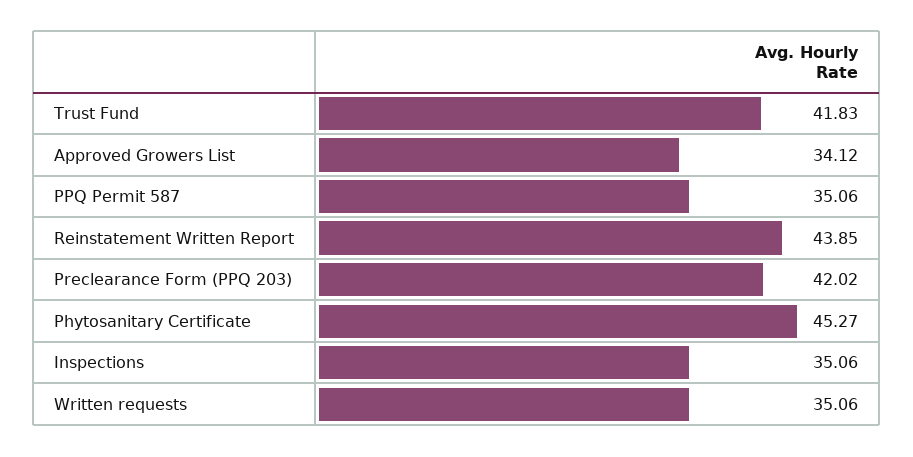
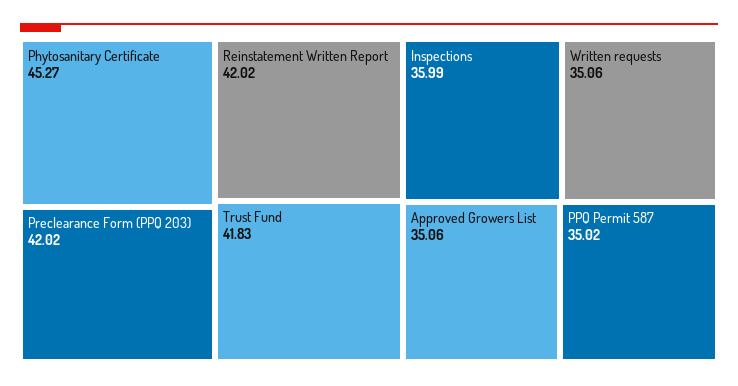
  {
    "Trust Fund": 41.83,
-   "Approved Growers List": 34.12,
+   "Approved Growers List": 35.06,
-   "PPQ Permit 587": 35.06,
+   "PPQ Permit 587": 35.02,
-   "Reinstatement Written Report": 43.85,
+   "Reinstatement Written Report": 42.02,
    "Preclearance Form (PPQ 203)": 42.02,
    "Phytosanitary Certificate": 45.27,
-   "Inspections": 35.06,
+   "Inspections": 35.99,
    "Written requests": 35.06
  }

